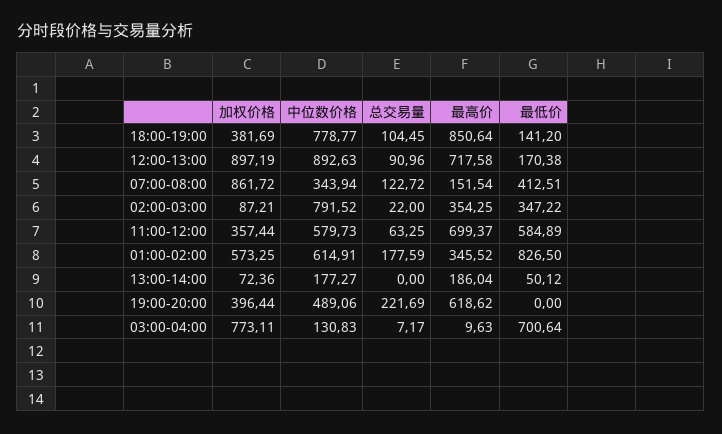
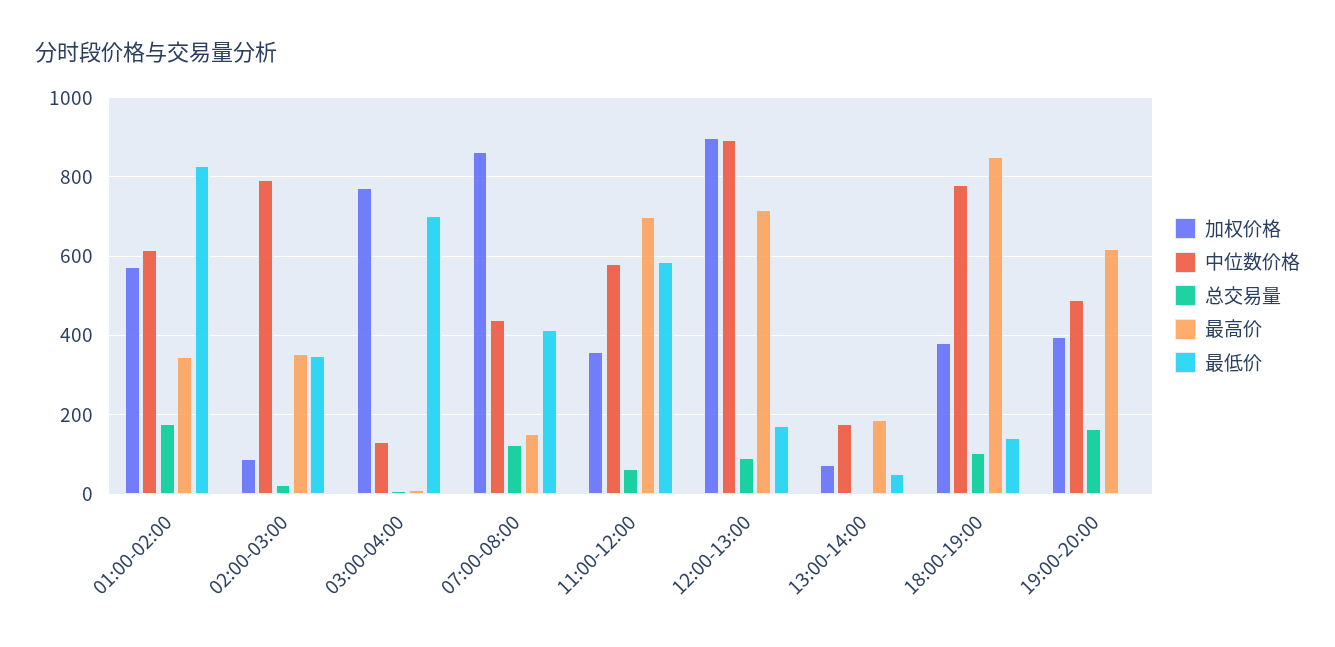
  {
    "加权价格": {
      "18:00-19:00": 381.69,
      "12:00-13:00": 897.19,
      "07:00-08:00": 861.72,
      "02:00-03:00": 87.21,
      "11:00-12:00": 357.44,
      "01:00-02:00": 573.25,
      "13:00-14:00": 72.36,
      "19:00-20:00": 396.44,
      "03:00-04:00": 773.11
    },
    "中位数价格": {
      "18:00-19:00": 778.77,
      "12:00-13:00": 892.63,
-     "07:00-08:00": 343.94,
+     "07:00-08:00": 440,
      "02:00-03:00": 791.52,
      "11:00-12:00": 579.73,
      "01:00-02:00": 614.91,
      "13:00-14:00": 177.27,
      "19:00-20:00": 489.06,
      "03:00-04:00": 130.83
    },
    "总交易量": {
      "18:00-19:00": 104.45,
      "12:00-13:00": 90.96,
      "07:00-08:00": 122.72,
      "02:00-03:00": 22,
      "11:00-12:00": 63.25,
      "01:00-02:00": 177.59,
      "13:00-14:00": 0,
-     "19:00-20:00": 221.69,
+     "19:00-20:00": 160,
      "03:00-04:00": 7.17
    },
    "最高价": {
      "18:00-19:00": 850.64,
      "12:00-13:00": 717.58,
      "07:00-08:00": 151.54,
      "02:00-03:00": 354.25,
      "11:00-12:00": 699.37,
      "01:00-02:00": 345.52,
      "13:00-14:00": 186.04,
      "19:00-20:00": 618.62,
      "03:00-04:00": 9.63
    },
    "最低价": {
      "18:00-19:00": 141.2,
      "12:00-13:00": 170.38,
      "07:00-08:00": 412.51,
      "02:00-03:00": 347.22,
      "11:00-12:00": 584.89,
      "01:00-02:00": 826.5,
      "13:00-14:00": 50.12,
      "19:00-20:00": 0,
      "03:00-04:00": 700.64
    }
  }

